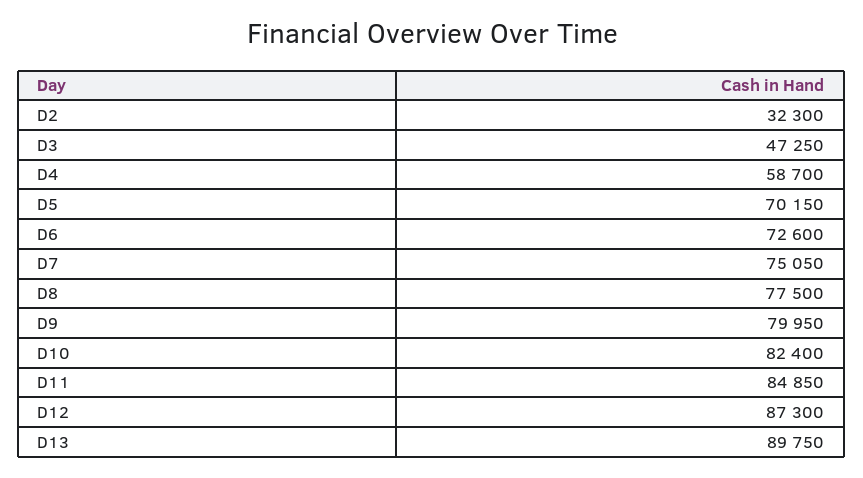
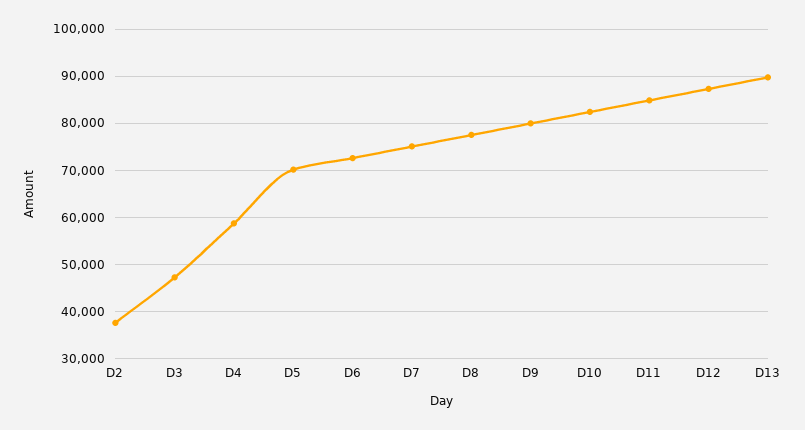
  {
-   "D2": 32300,
+   "D2": 38000,
    "D3": 47250,
    "D4": 58700,
    "D5": 70150,
    "D6": 72600,
    "D7": 75050,
    "D8": 77500,
    "D9": 79950,
    "D10": 82400,
    "D11": 84850,
    "D12": 87300,
    "D13": 89750
  }

